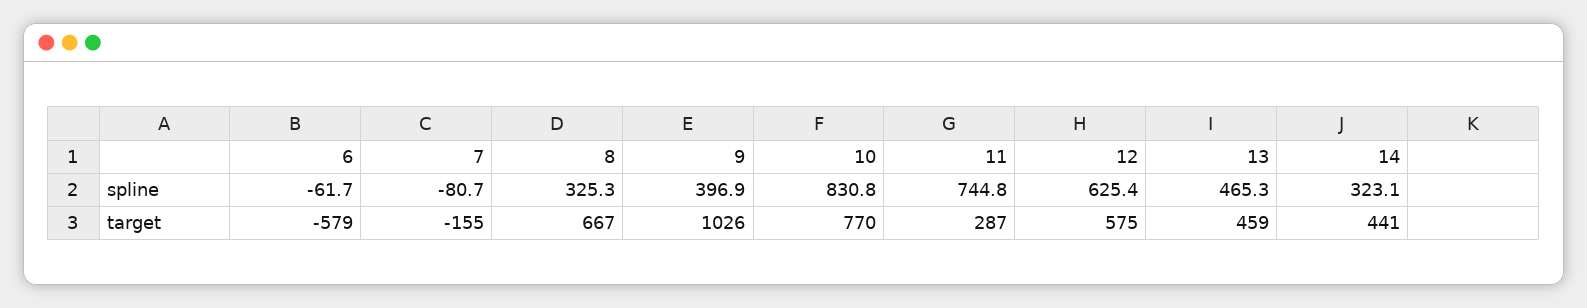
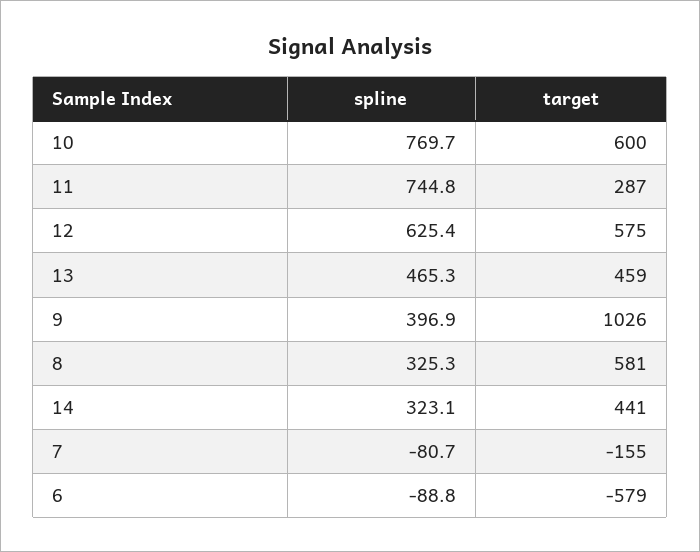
  {
    "6": {
-     "spline": -61.7,
+     "spline": -88.8,
      "target": -579
    },
    "7": {
      "spline": -80.7,
      "target": -155
    },
    "8": {
      "spline": 325.3,
-     "target": 667
+     "target": 581
    },
    "9": {
      "spline": 396.9,
      "target": 1026
    },
    "10": {
-     "spline": 830.8,
+     "spline": 769.7,
-     "target": 770
+     "target": 600
    },
    "11": {
      "spline": 744.8,
      "target": 287
    },
    "12": {
      "spline": 625.4,
      "target": 575
    },
    "13": {
      "spline": 465.3,
      "target": 459
    },
    "14": {
      "spline": 323.1,
      "target": 441
    }
  }

